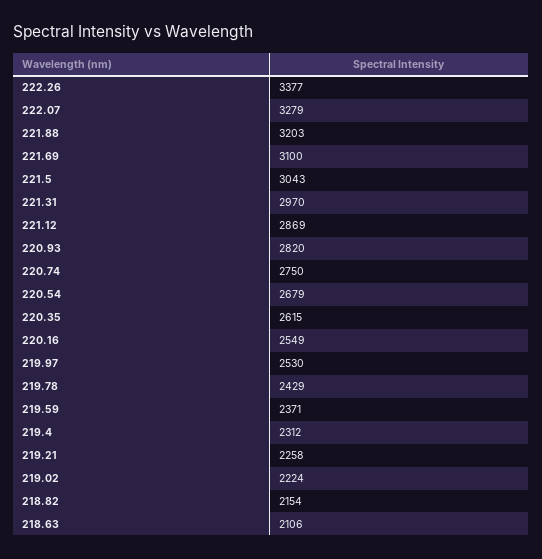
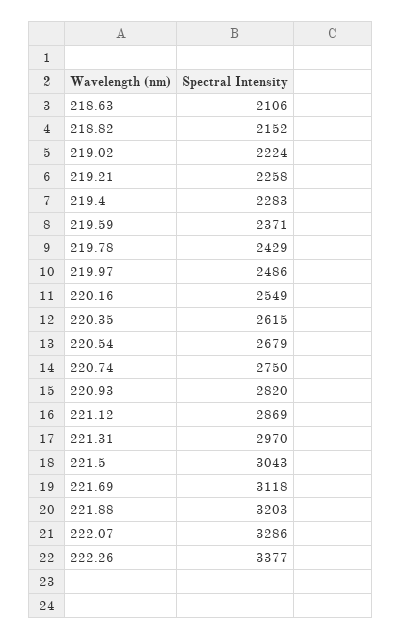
  {
    "222.26": 3377,
-   "222.07": 3279,
+   "222.07": 3286,
    "221.88": 3203,
-   "221.69": 3100,
+   "221.69": 3118,
    "221.5": 3043,
    "221.31": 2970,
    "221.12": 2869,
    "220.93": 2820,
    "220.74": 2750,
    "220.54": 2679,
    "220.35": 2615,
    "220.16": 2549,
-   "219.97": 2530,
+   "219.97": 2486,
    "219.78": 2429,
    "219.59": 2371,
-   "219.4": 2312,
+   "219.4": 2283,
    "219.21": 2258,
    "219.02": 2224,
-   "218.82": 2154,
+   "218.82": 2152,
    "218.63": 2106
  }

